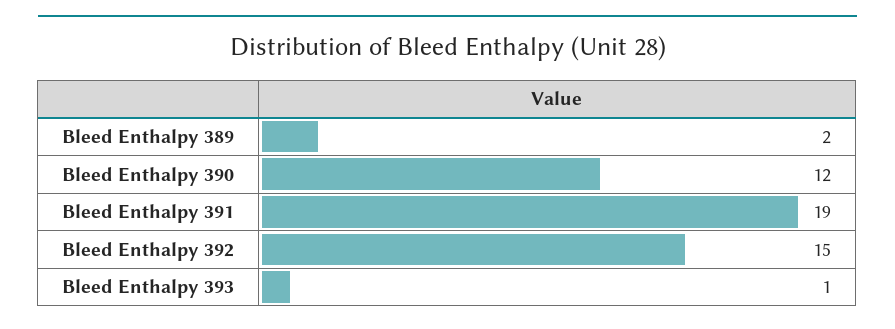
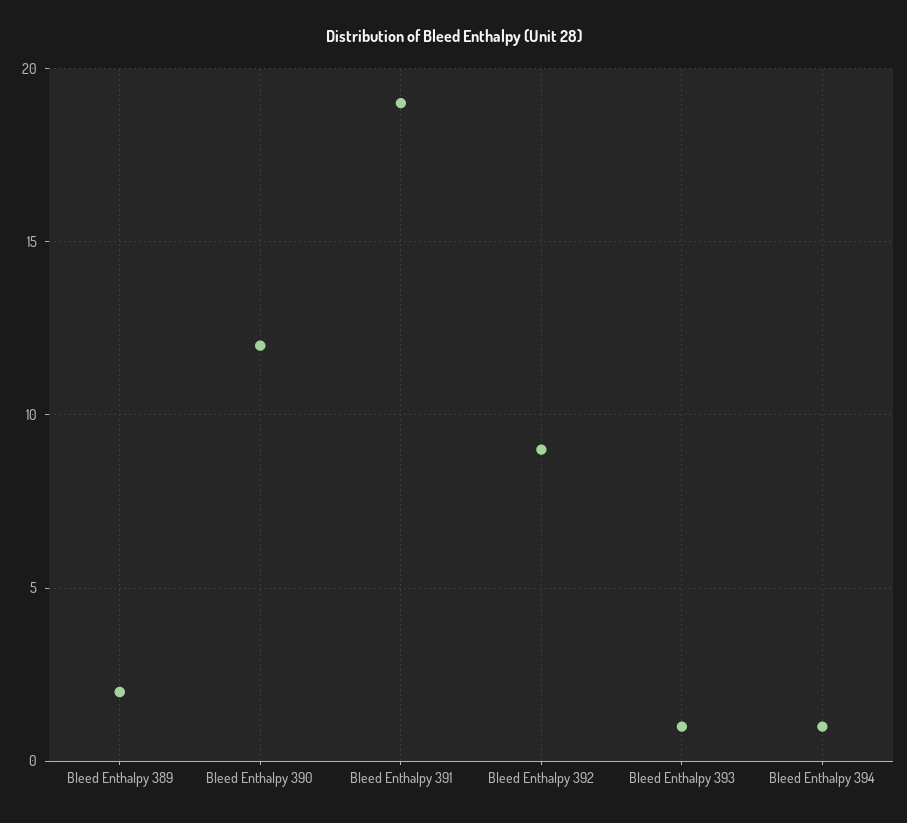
  {
    "Bleed Enthalpy 389": 2,
    "Bleed Enthalpy 390": 12,
    "Bleed Enthalpy 391": 19,
-   "Bleed Enthalpy 392": 15,
+   "Bleed Enthalpy 392": 9,
-   "Bleed Enthalpy 393": 1
+   "Bleed Enthalpy 393": 1,
+   "Bleed Enthalpy 394": 1
  }

